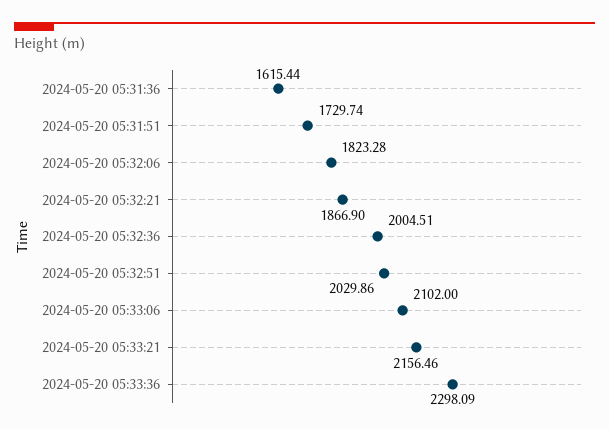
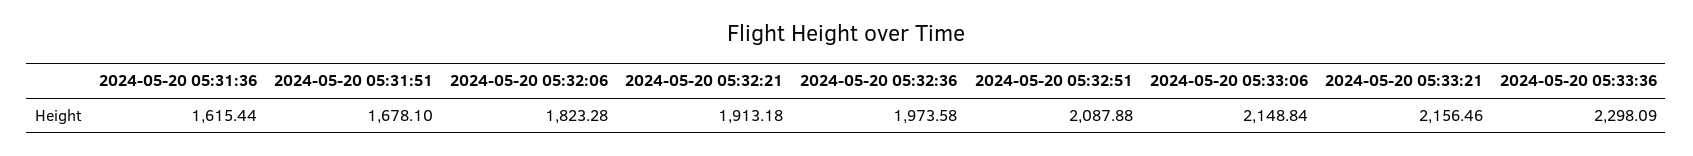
  {
    "2024-05-20 05:31:36": 1615.44,
-   "2024-05-20 05:31:51": 1729.74,
+   "2024-05-20 05:31:51": 1678.1,
    "2024-05-20 05:32:06": 1823.28,
-   "2024-05-20 05:32:21": 1866.9,
+   "2024-05-20 05:32:21": 1913.18,
-   "2024-05-20 05:32:36": 2004.51,
+   "2024-05-20 05:32:36": 1973.58,
-   "2024-05-20 05:32:51": 2029.86,
+   "2024-05-20 05:32:51": 2087.88,
-   "2024-05-20 05:33:06": 2102,
+   "2024-05-20 05:33:06": 2148.84,
    "2024-05-20 05:33:21": 2156.46,
    "2024-05-20 05:33:36": 2298.09
  }

